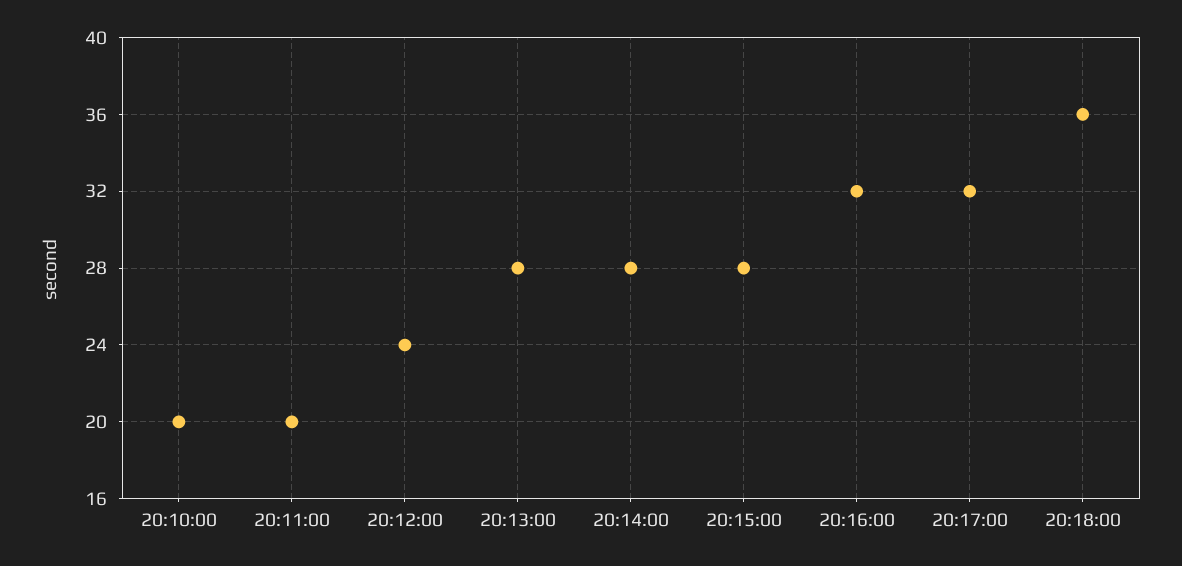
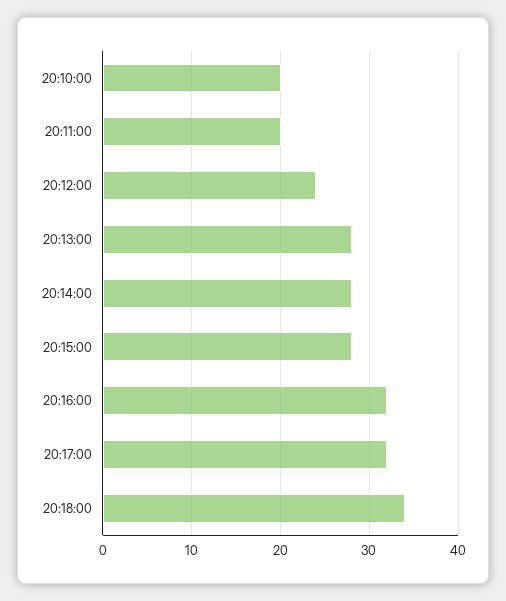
  {
    "20:10:00": 20,
    "20:11:00": 20,
    "20:12:00": 24,
    "20:13:00": 28,
    "20:14:00": 28,
    "20:15:00": 28,
    "20:16:00": 32,
    "20:17:00": 32,
-   "20:18:00": 36
+   "20:18:00": 34
  }

